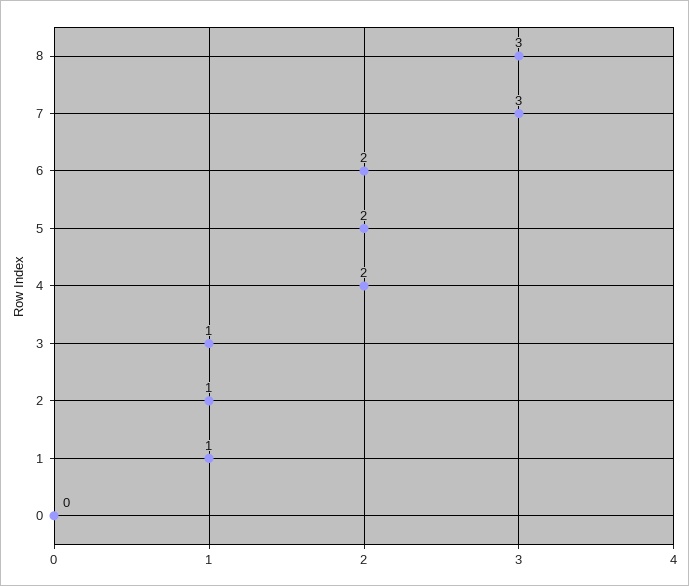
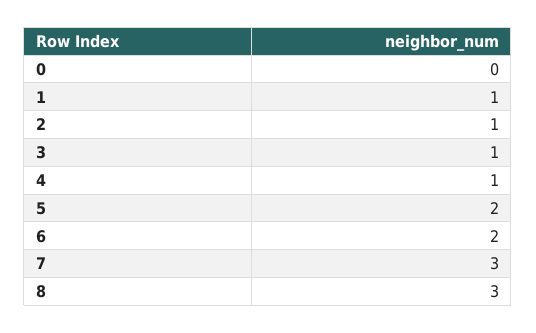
  {
    "8": 3,
    "7": 3,
    "6": 2,
    "5": 2,
-   "4": 2,
+   "4": 1,
    "3": 1,
    "2": 1,
    "1": 1,
    "0": 0
  }

